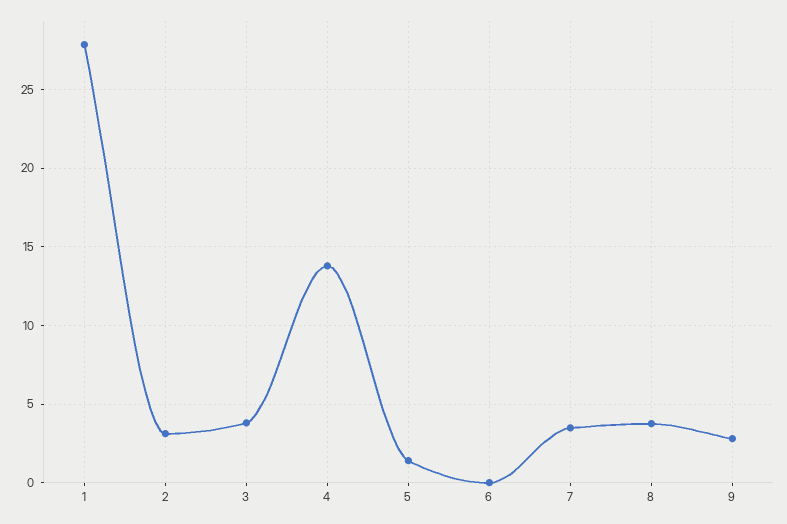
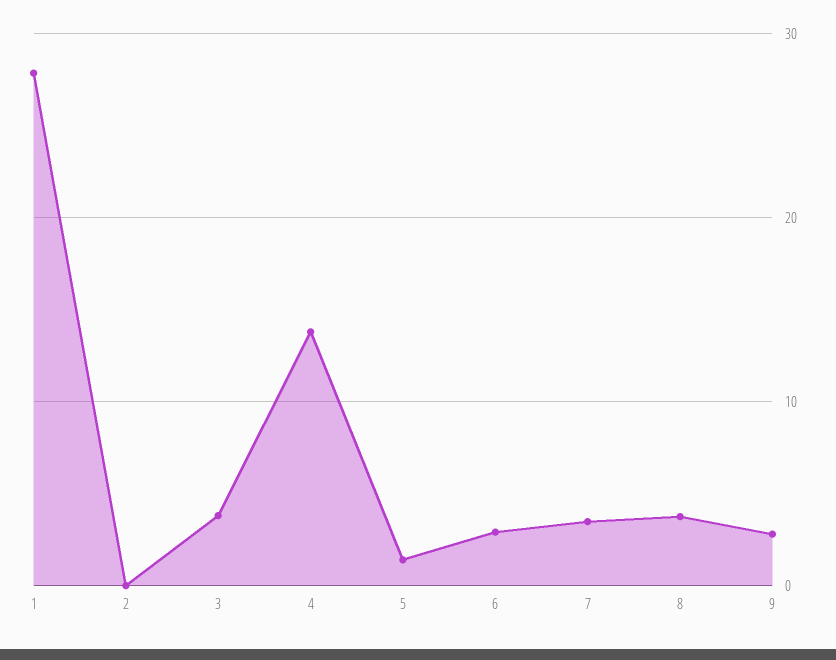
  {
    "1": 28,
-   "2": 3,
+   "2": 0,
    "3": 4,
    "4": 14,
    "5": 1.5,
-   "6": 0,
+   "6": 3,
    "7": 3.5,
    "8": 4,
    "9": 3
  }

